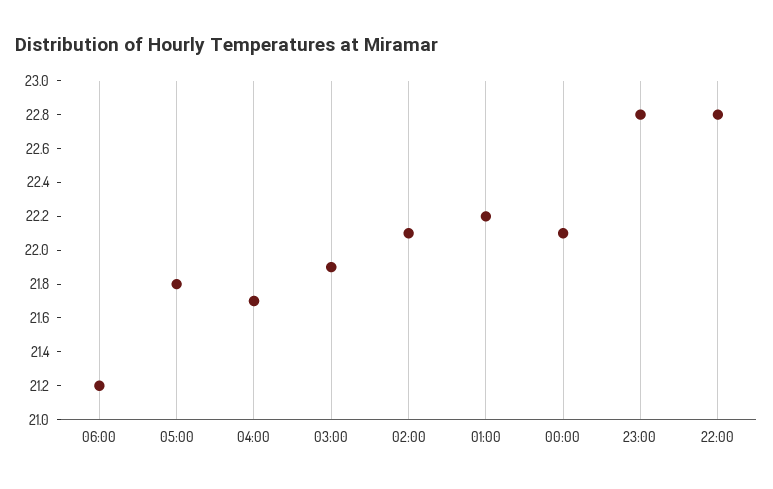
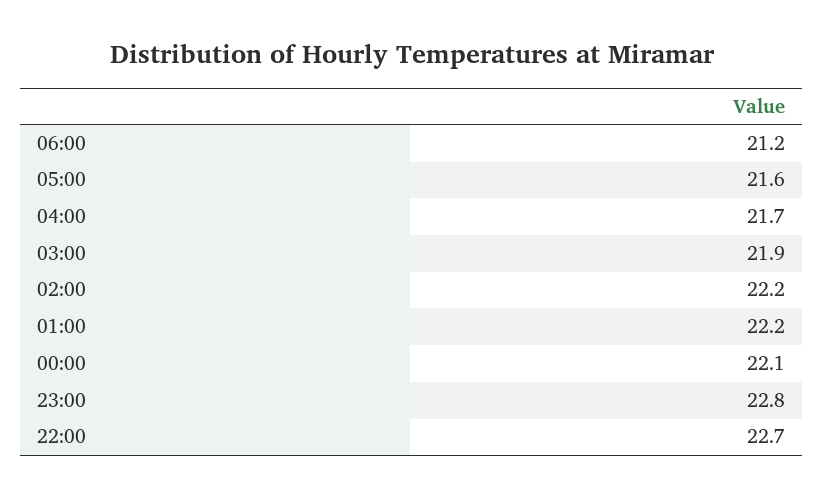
  {
    "06:00": 21.2,
-   "05:00": 21.8,
+   "05:00": 21.6,
    "04:00": 21.7,
    "03:00": 21.9,
-   "02:00": 22.1,
+   "02:00": 22.2,
    "01:00": 22.2,
    "00:00": 22.1,
    "23:00": 22.8,
-   "22:00": 22.8
+   "22:00": 22.7
  }

